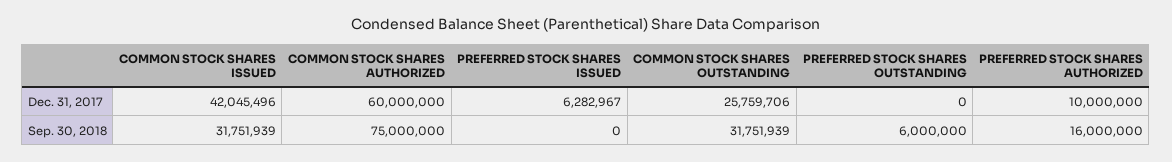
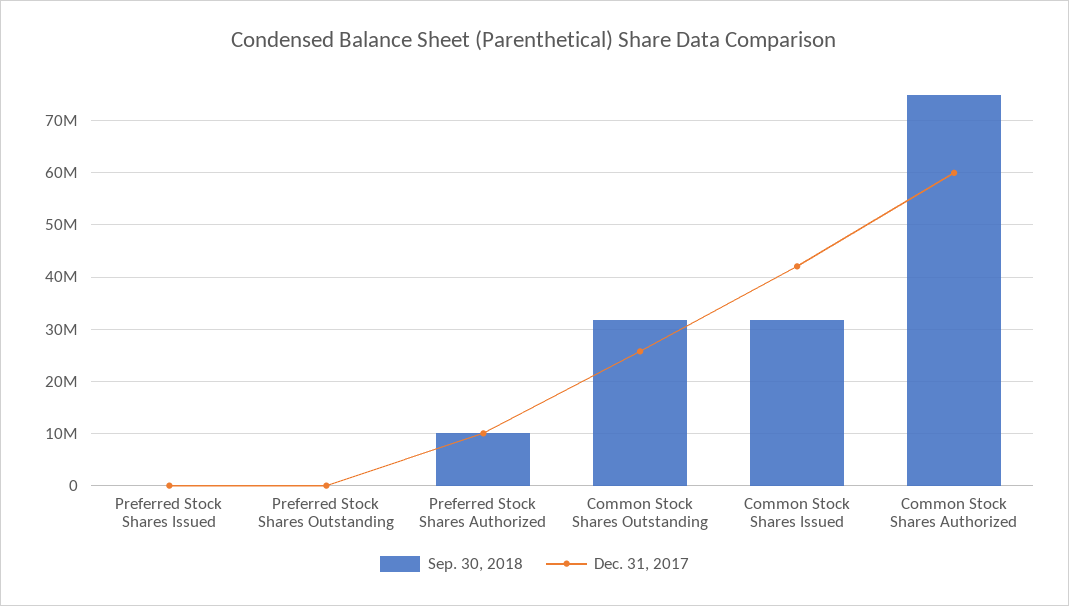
  {
    "Dec. 31, 2017": {
      "COMMON STOCK SHARES ISSUED": 42045496,
      "COMMON STOCK SHARES AUTHORIZED": 60000000,
-     "PREFERRED STOCK SHARES ISSUED": 6282967,
+     "PREFERRED STOCK SHARES ISSUED": 0,
      "COMMON STOCK SHARES OUTSTANDING": 25759706,
      "PREFERRED STOCK SHARES OUTSTANDING": 0,
      "PREFERRED STOCK SHARES AUTHORIZED": 10000000
    },
    "Sep. 30, 2018": {
      "COMMON STOCK SHARES ISSUED": 31751939,
      "COMMON STOCK SHARES AUTHORIZED": 75000000,
      "PREFERRED STOCK SHARES ISSUED": 0,
      "COMMON STOCK SHARES OUTSTANDING": 31751939,
-     "PREFERRED STOCK SHARES OUTSTANDING": 6000000,
+     "PREFERRED STOCK SHARES OUTSTANDING": 0,
-     "PREFERRED STOCK SHARES AUTHORIZED": 16000000
+     "PREFERRED STOCK SHARES AUTHORIZED": 10000000
    }
  }

